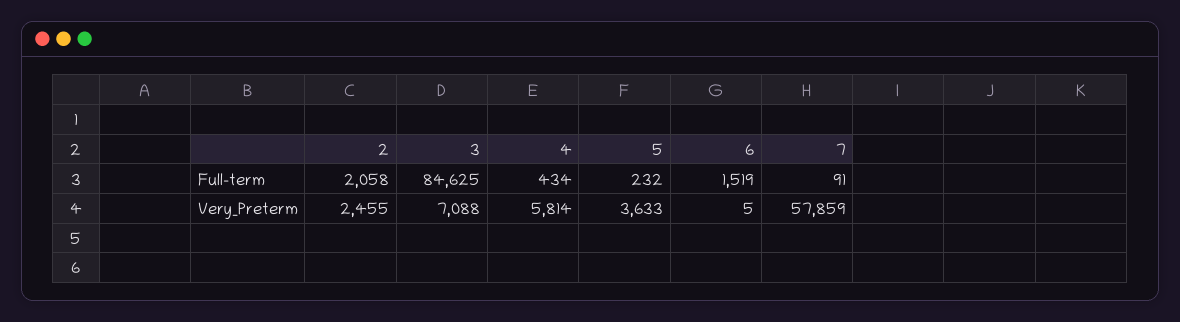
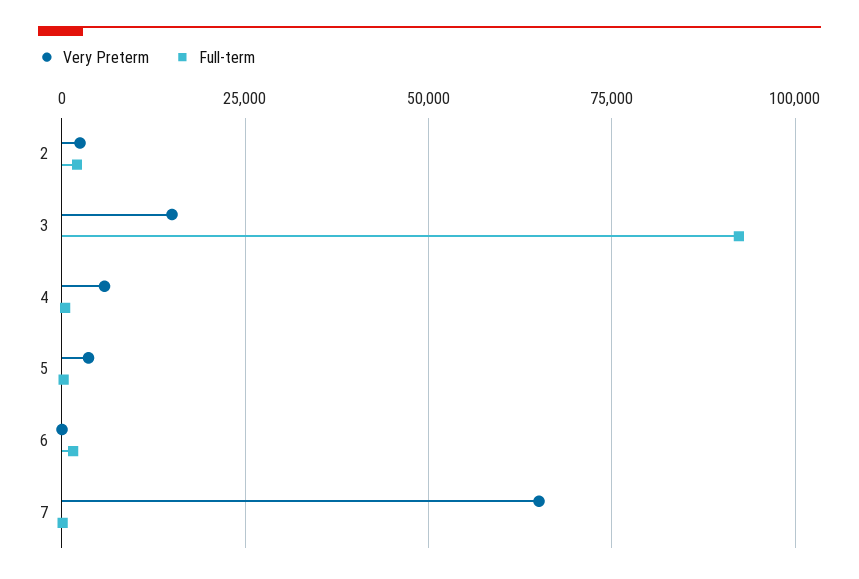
  {
    "Full-term": {
      "2": 2058,
-     "3": 84625,
+     "3": 92500,
      "4": 434,
      "5": 232,
      "6": 1519,
      "7": 91
    },
    "Very_Preterm": {
      "2": 2455,
-     "3": 7088,
+     "3": 15000,
      "4": 5814,
      "5": 3633,
      "6": 5,
-     "7": 57859
+     "7": 65000
    }
  }

